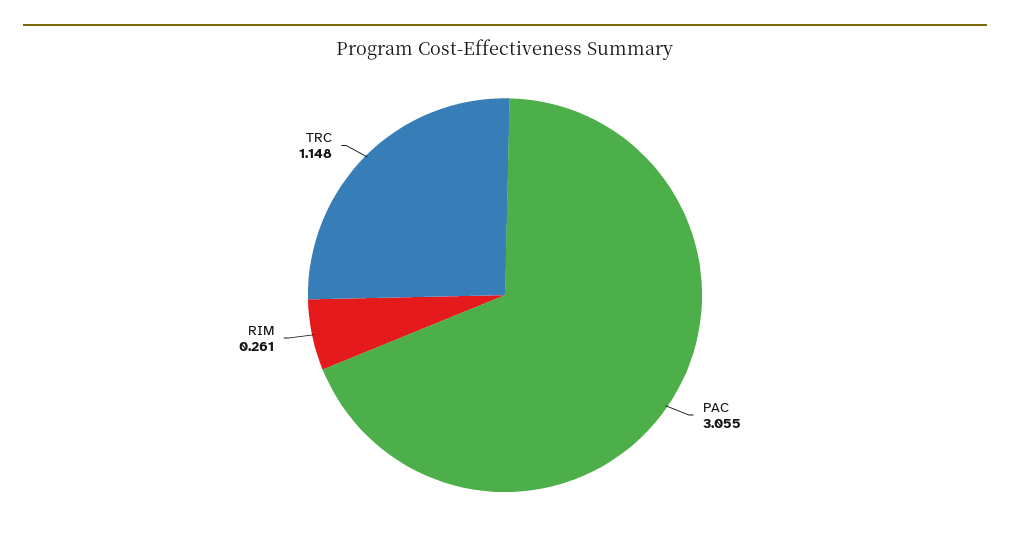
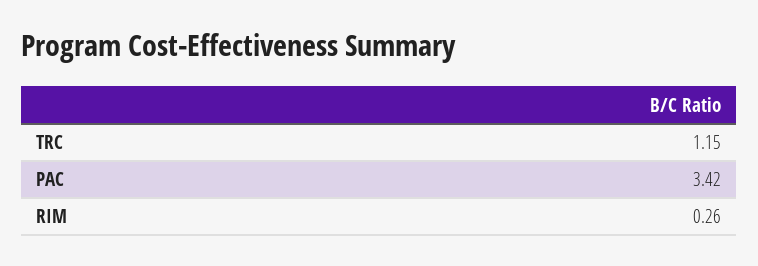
  {
-   "PAC": 3.055,
+   "PAC": 3.42,
    "RIM": 0.261,
    "TRC": 1.148
  }

